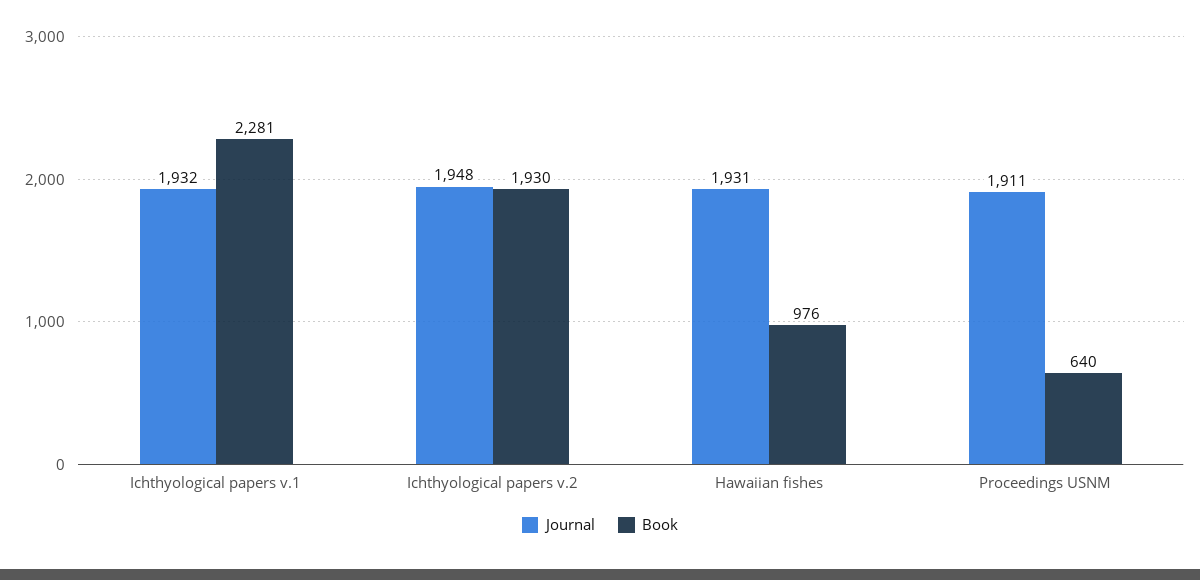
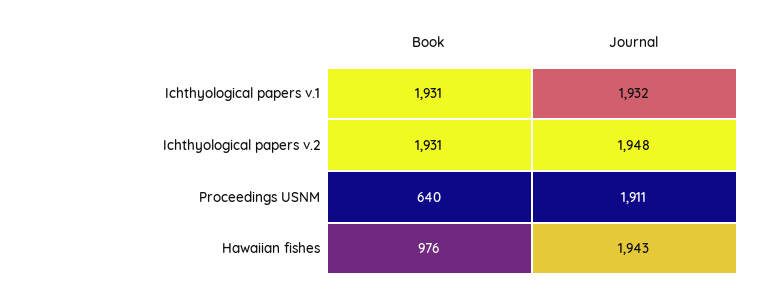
  {
    "Journal": {
      "Ichthyological papers v.1": 1932,
      "Ichthyological papers v.2": 1948,
-     "Hawaiian fishes": 1931,
+     "Hawaiian fishes": 1943,
      "Proceedings USNM": 1911
    },
    "Book": {
-     "Ichthyological papers v.1": 2281,
+     "Ichthyological papers v.1": 1931,
-     "Ichthyological papers v.2": 1930,
+     "Ichthyological papers v.2": 1931,
      "Hawaiian fishes": 976,
      "Proceedings USNM": 640
    }
  }

